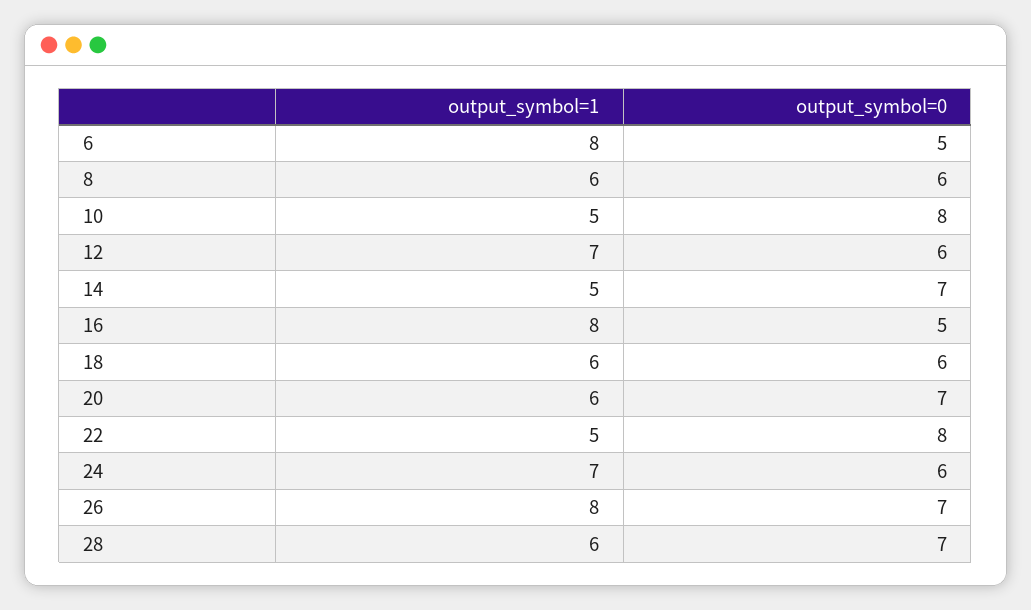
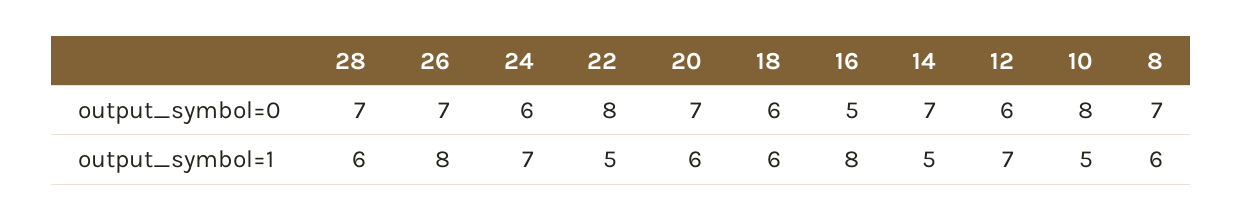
  {
    "output_symbol=1": {
-     "6": 8,
      "8": 6,
      "10": 5,
      "12": 7,
      "14": 5,
      "16": 8,
      "18": 6,
      "20": 6,
      "22": 5,
      "24": 7,
      "26": 8,
      "28": 6
    },
    "output_symbol=0": {
-     "6": 5,
-     "8": 6,
+     "8": 7,
      "10": 8,
      "12": 6,
      "14": 7,
      "16": 5,
      "18": 6,
      "20": 7,
      "22": 8,
      "24": 6,
      "26": 7,
      "28": 7
    }
  }

